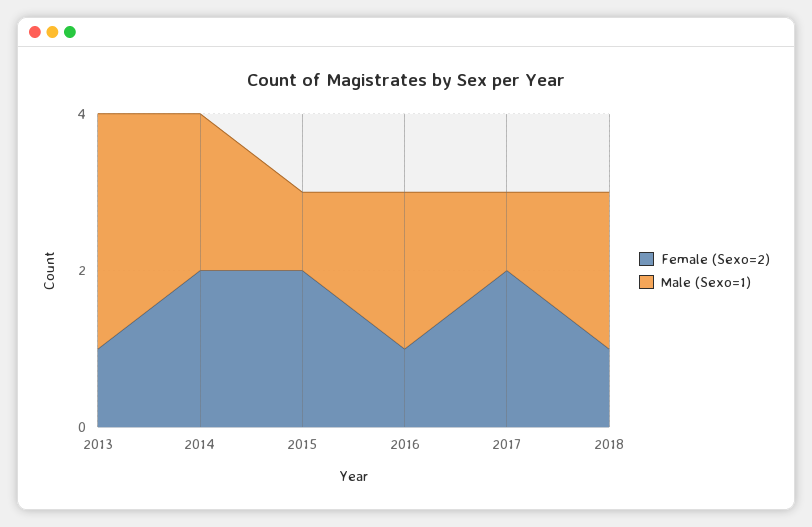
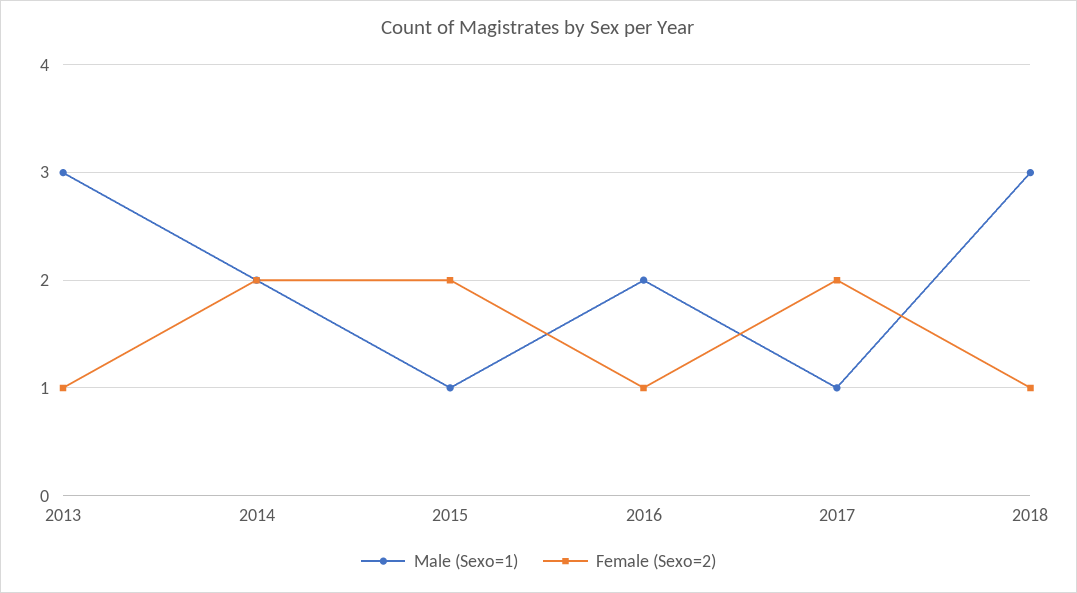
  {
    "Female (Sexo=2)": {
      "2013": 1,
      "2014": 2,
      "2015": 2,
      "2016": 1,
      "2017": 2,
      "2018": 1
    },
    "Male (Sexo=1)": {
      "2013": 3,
      "2014": 2,
      "2015": 1,
      "2016": 2,
      "2017": 1,
-     "2018": 2
+     "2018": 3
    }
  }

